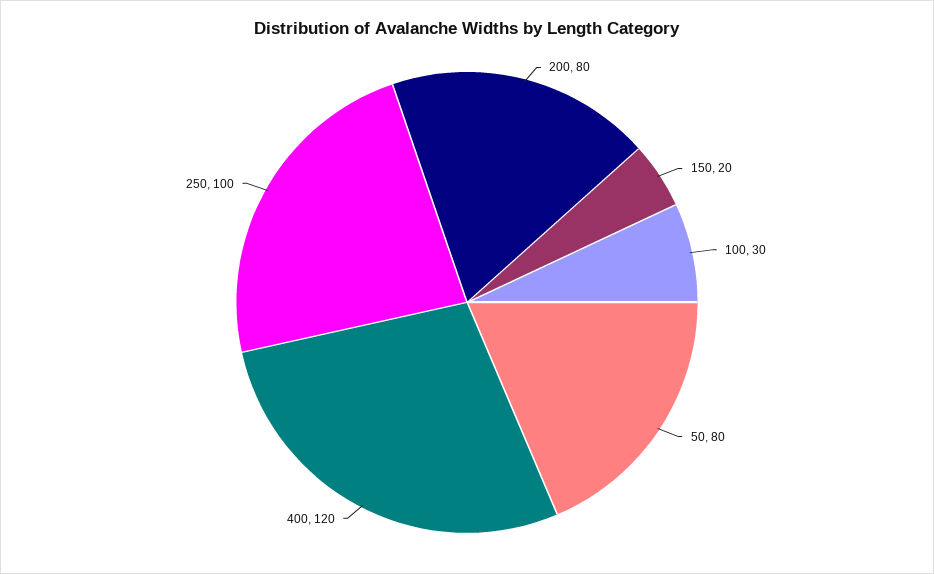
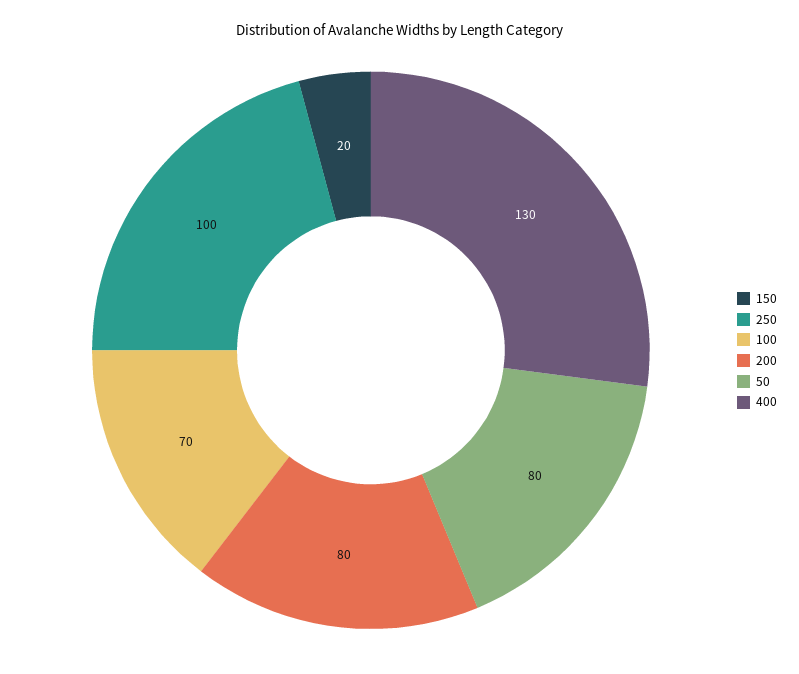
  {
    "200": 80,
    "150": 20,
-   "100": 30,
+   "100": 70,
    "50": 80,
-   "400": 120,
+   "400": 130,
    "250": 100
  }

